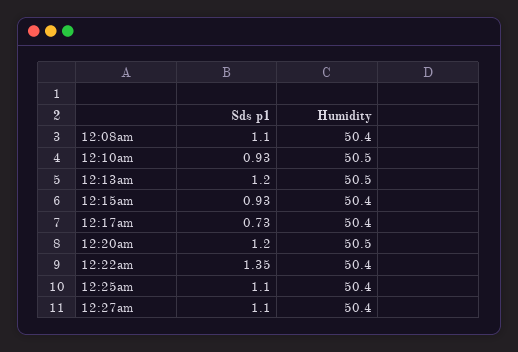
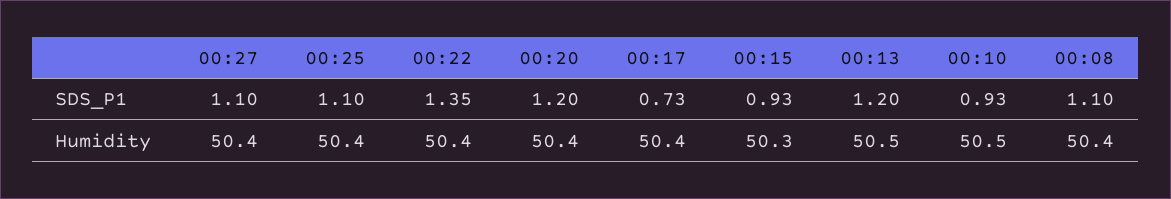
  {
    "Sds p1": {
      "12:08am": 1.1,
      "12:10am": 0.93,
      "12:13am": 1.2,
      "12:15am": 0.93,
      "12:17am": 0.73,
      "12:20am": 1.2,
      "12:22am": 1.35,
      "12:25am": 1.1,
      "12:27am": 1.1
    },
    "Humidity": {
      "12:08am": 50.4,
      "12:10am": 50.5,
      "12:13am": 50.5,
-     "12:15am": 50.4,
+     "12:15am": 50.3,
      "12:17am": 50.4,
-     "12:20am": 50.5,
+     "12:20am": 50.4,
      "12:22am": 50.4,
      "12:25am": 50.4,
      "12:27am": 50.4
    }
  }

